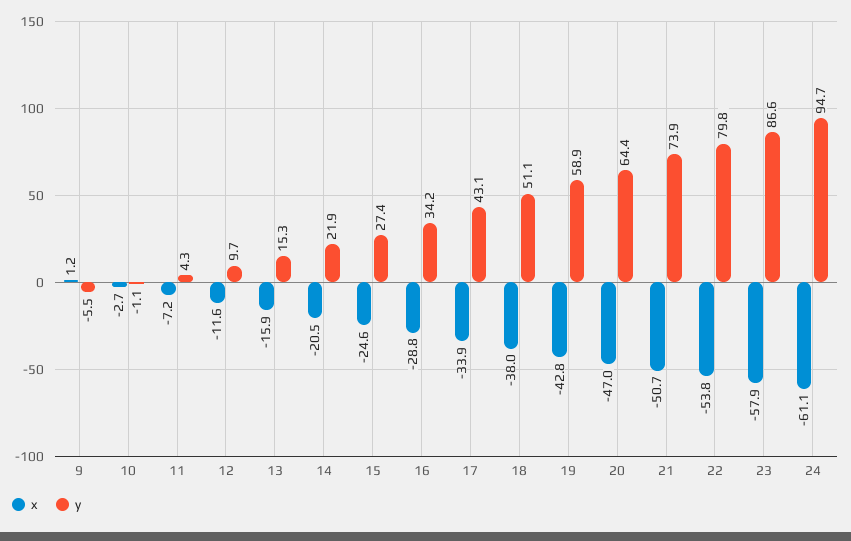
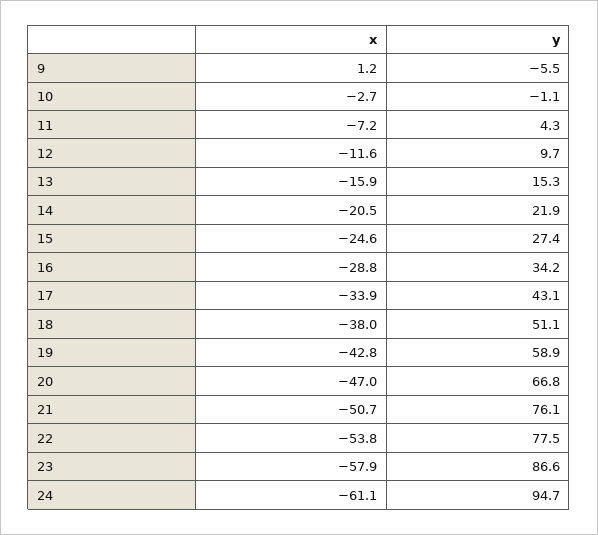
  {
    "x": {
      "9": 1.2,
      "10": -2.7,
      "11": -7.2,
      "12": -11.6,
      "13": -15.9,
      "14": -20.5,
      "15": -24.6,
      "16": -28.8,
      "17": -33.9,
      "18": -38,
      "19": -42.8,
      "20": -47,
      "21": -50.7,
      "22": -53.8,
      "23": -57.9,
      "24": -61.1
    },
    "y": {
      "9": -5.5,
      "10": -1.1,
      "11": 4.3,
      "12": 9.7,
      "13": 15.3,
      "14": 21.9,
      "15": 27.4,
      "16": 34.2,
      "17": 43.1,
      "18": 51.1,
      "19": 58.9,
-     "20": 64.4,
+     "20": 66.8,
-     "21": 73.9,
+     "21": 76.1,
-     "22": 79.8,
+     "22": 77.5,
      "23": 86.6,
      "24": 94.7
    }
  }

